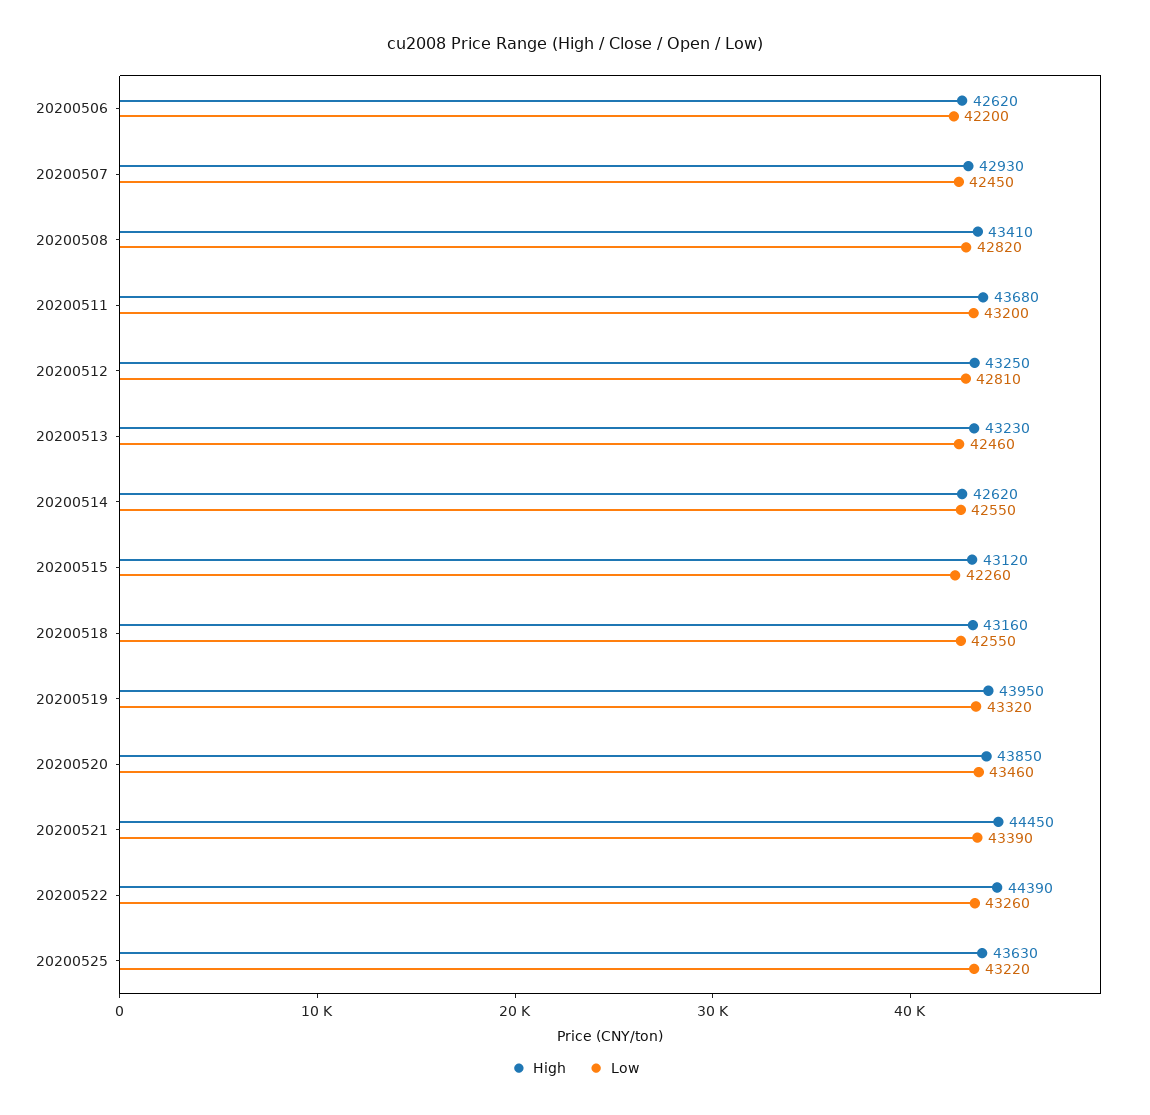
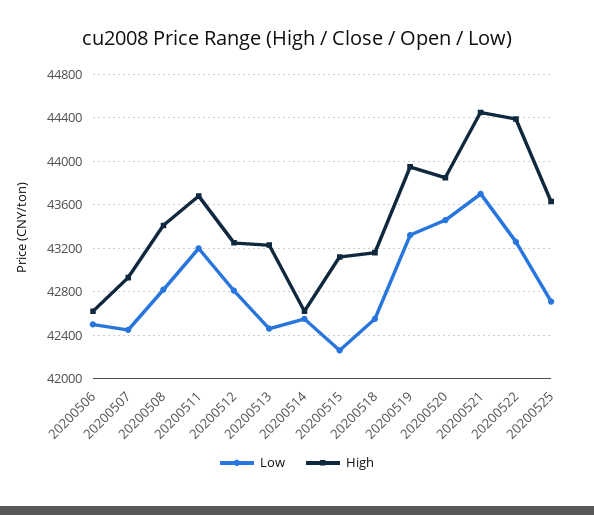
  {
    "High": {
      "20200506": 42620,
      "20200507": 42930,
      "20200508": 43410,
      "20200511": 43680,
      "20200512": 43250,
      "20200513": 43230,
      "20200514": 42620,
      "20200515": 43120,
      "20200518": 43160,
      "20200519": 43950,
      "20200520": 43850,
      "20200521": 44450,
      "20200522": 44390,
      "20200525": 43630
    },
    "Low": {
-     "20200506": 42200,
+     "20200506": 42500,
      "20200507": 42450,
      "20200508": 42820,
      "20200511": 43200,
      "20200512": 42810,
      "20200513": 42460,
      "20200514": 42550,
      "20200515": 42260,
      "20200518": 42550,
      "20200519": 43320,
      "20200520": 43460,
-     "20200521": 43390,
+     "20200521": 43700,
      "20200522": 43260,
-     "20200525": 43220
+     "20200525": 42700
    }
  }

